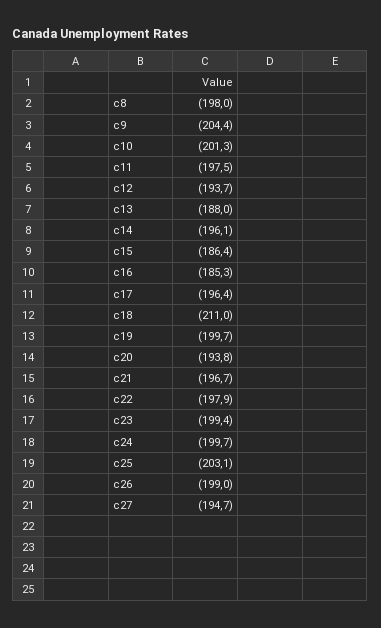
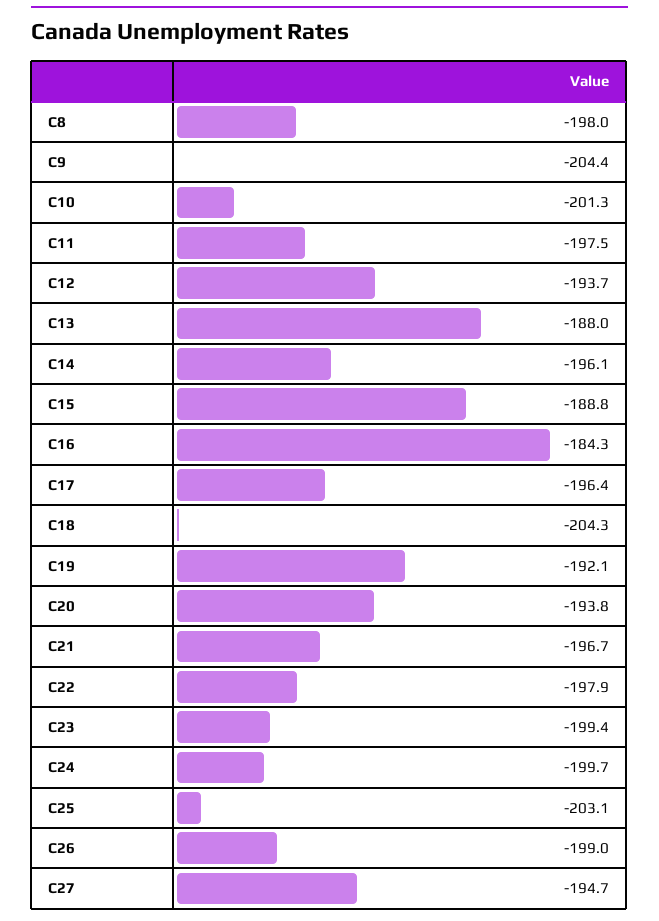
  {
    "c8": -198,
    "c9": -204.4,
    "c10": -201.3,
    "c11": -197.5,
    "c12": -193.7,
    "c13": -188,
    "c14": -196.1,
-   "c15": -186.4,
+   "c15": -188.8,
-   "c16": -185.3,
+   "c16": -184.3,
    "c17": -196.4,
-   "c18": -211,
+   "c18": -204.3,
-   "c19": -199.7,
+   "c19": -192.1,
    "c20": -193.8,
    "c21": -196.7,
    "c22": -197.9,
    "c23": -199.4,
    "c24": -199.7,
    "c25": -203.1,
    "c26": -199,
    "c27": -194.7
  }

